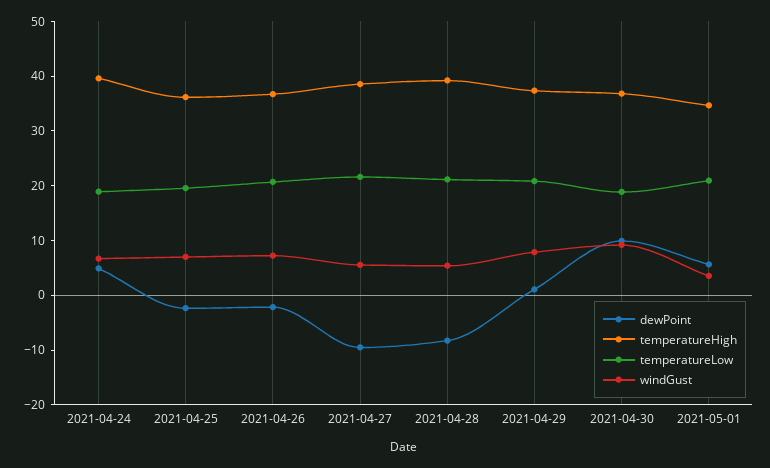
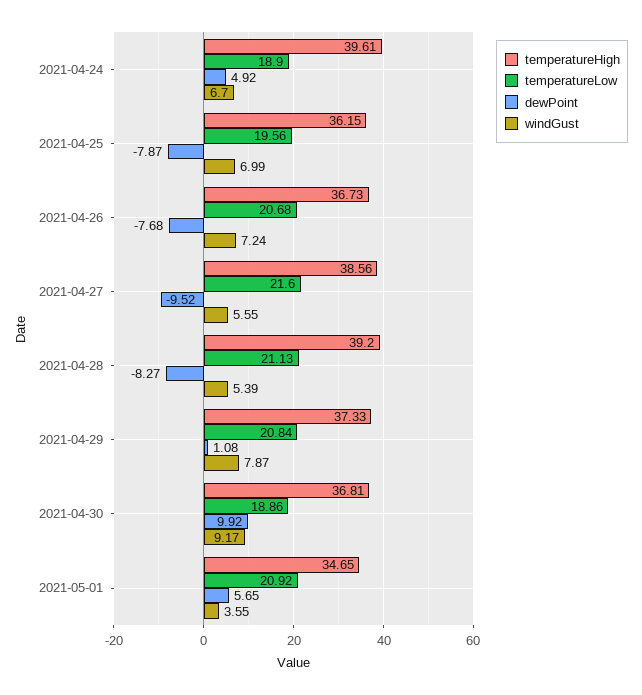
  {
    "dewPoint": {
      "2021-04-24": 4.92,
-     "2021-04-25": -2,
+     "2021-04-25": -7.87,
-     "2021-04-26": -2,
+     "2021-04-26": -7.68,
      "2021-04-27": -9.52,
      "2021-04-28": -8.27,
      "2021-04-29": 1.08,
      "2021-04-30": 9.92,
      "2021-05-01": 5.65
    },
    "temperatureHigh": {
      "2021-04-24": 39.61,
      "2021-04-25": 36.15,
      "2021-04-26": 36.73,
      "2021-04-27": 38.56,
      "2021-04-28": 39.2,
      "2021-04-29": 37.33,
      "2021-04-30": 36.81,
      "2021-05-01": 34.65
    },
    "temperatureLow": {
      "2021-04-24": 18.9,
      "2021-04-25": 19.56,
      "2021-04-26": 20.68,
      "2021-04-27": 21.6,
      "2021-04-28": 21.13,
      "2021-04-29": 20.84,
      "2021-04-30": 18.86,
      "2021-05-01": 20.92
    },
    "windGust": {
      "2021-04-24": 6.7,
      "2021-04-25": 6.99,
      "2021-04-26": 7.24,
      "2021-04-27": 5.55,
      "2021-04-28": 5.39,
      "2021-04-29": 7.87,
      "2021-04-30": 9.17,
      "2021-05-01": 3.55
    }
  }

